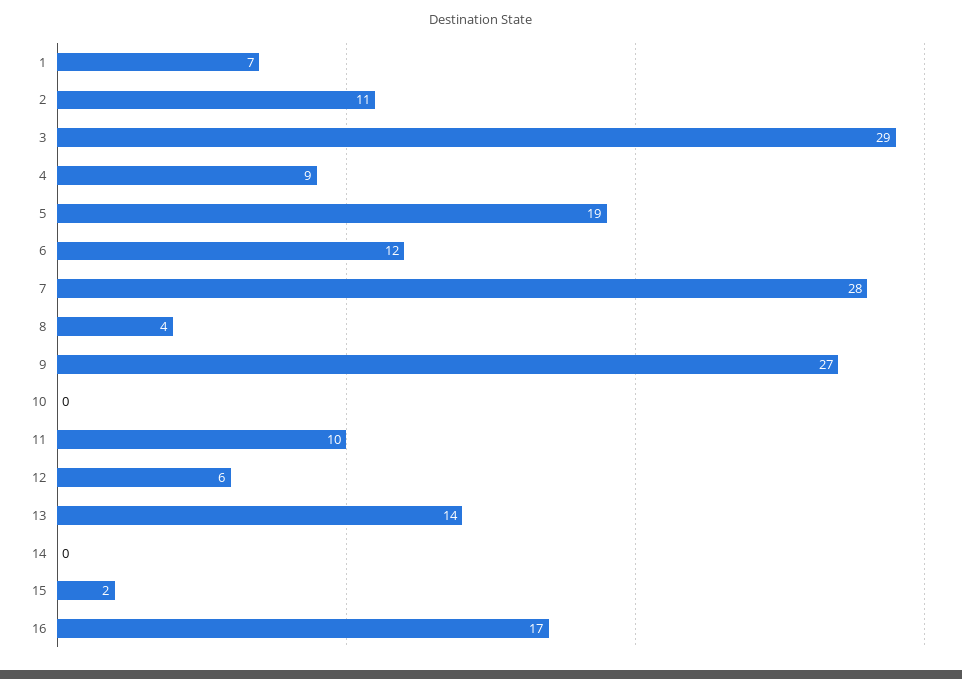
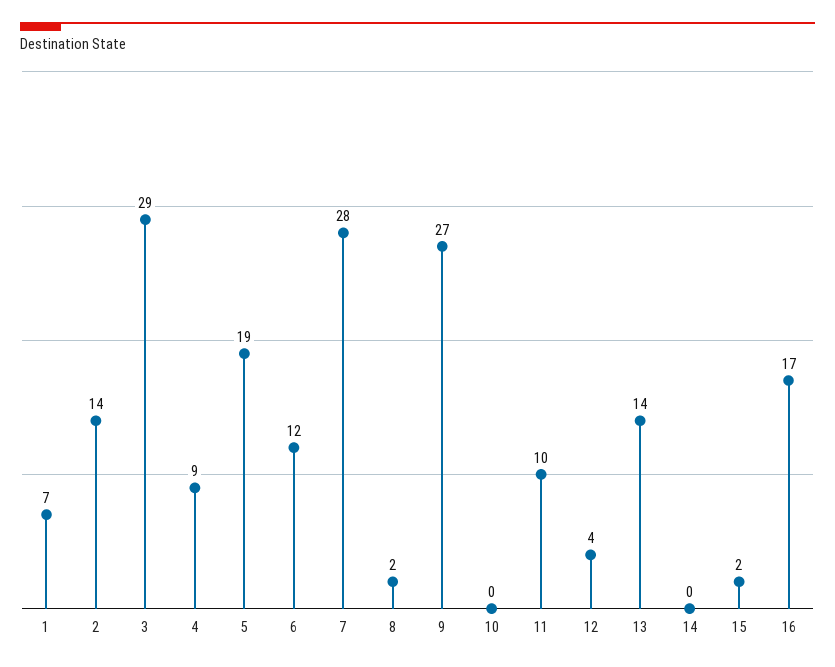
  {
    "1": 7,
-   "2": 11,
+   "2": 14,
    "3": 29,
    "4": 9,
    "5": 19,
    "6": 12,
    "7": 28,
-   "8": 4,
+   "8": 2,
    "9": 27,
    "10": 0,
    "11": 10,
-   "12": 6,
+   "12": 4,
    "13": 14,
    "14": 0,
    "15": 2,
    "16": 17
  }

